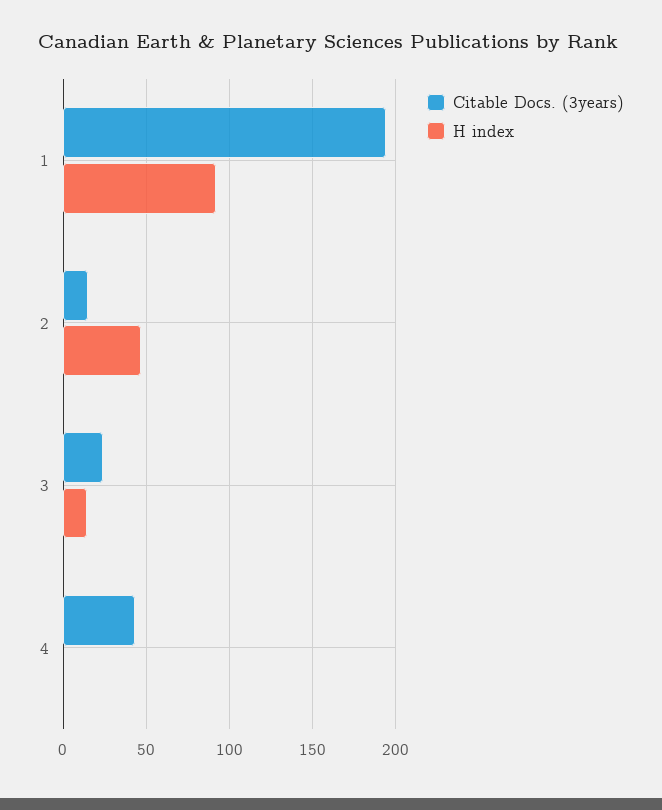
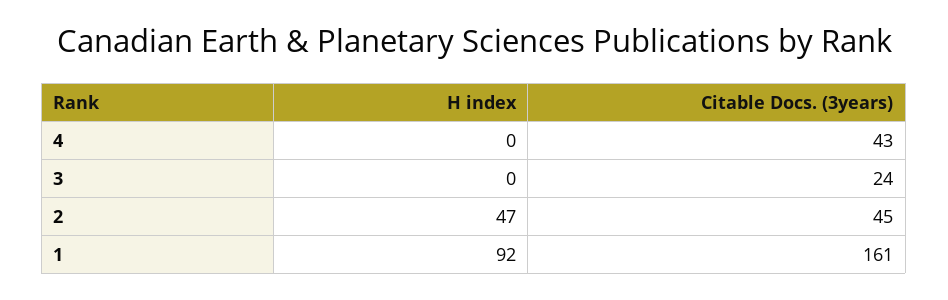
  {
    "Citable Docs. (3years)": {
-     "1": 195,
+     "1": 161,
-     "2": 15,
+     "2": 45,
      "3": 24,
      "4": 43
    },
    "H index": {
      "1": 92,
      "2": 47,
-     "3": 15,
+     "3": 0,
      "4": 0
    }
  }

